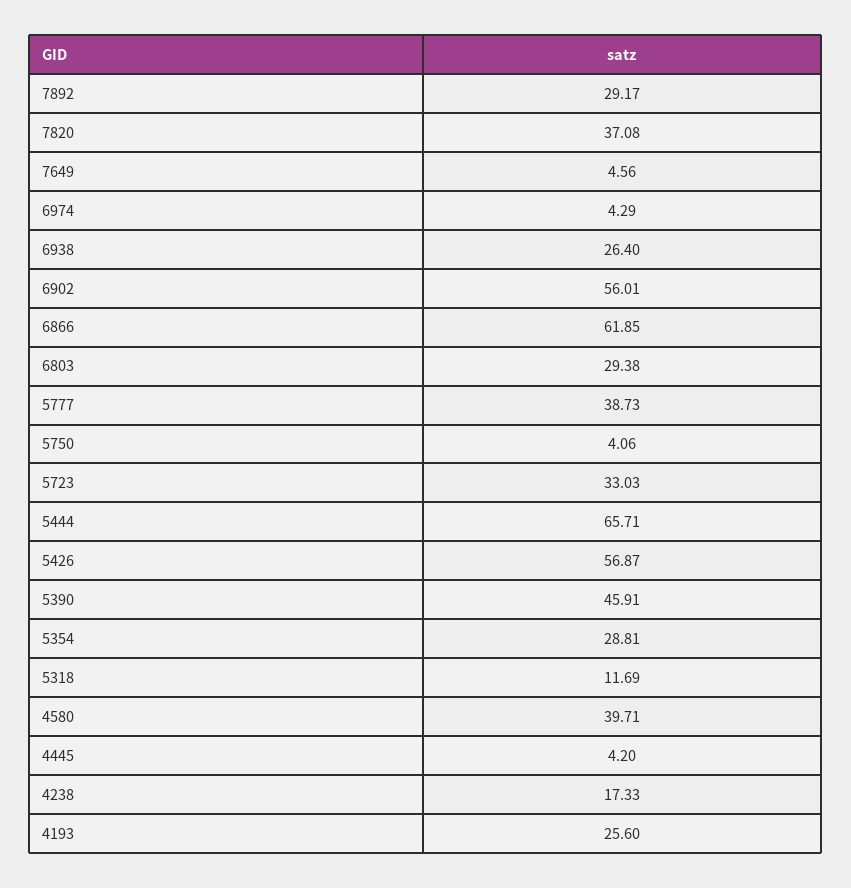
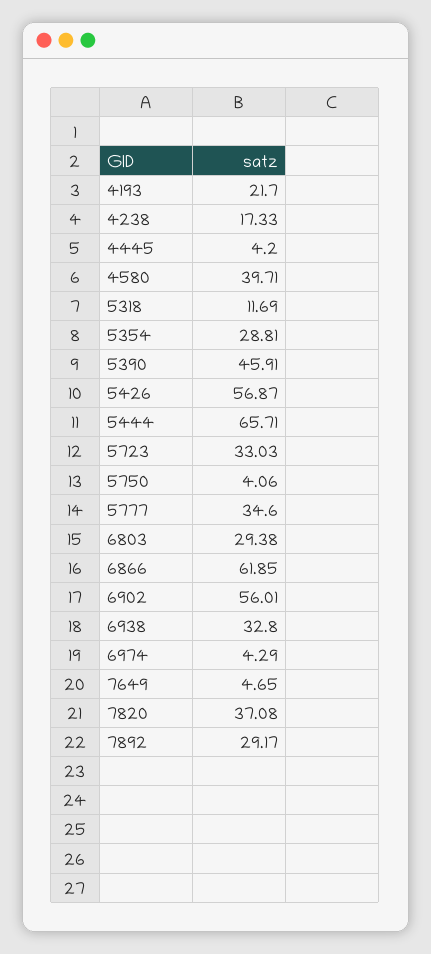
  {
    "7892": 29.17,
    "7820": 37.08,
-   "7649": 4.56,
+   "7649": 4.65,
    "6974": 4.29,
-   "6938": 26.4,
+   "6938": 32.8,
    "6902": 56.01,
    "6866": 61.85,
    "6803": 29.38,
-   "5777": 38.73,
+   "5777": 34.6,
    "5750": 4.06,
    "5723": 33.03,
    "5444": 65.71,
    "5426": 56.87,
    "5390": 45.91,
    "5354": 28.81,
    "5318": 11.69,
    "4580": 39.71,
    "4445": 4.2,
    "4238": 17.33,
-   "4193": 25.6
+   "4193": 21.7
  }

